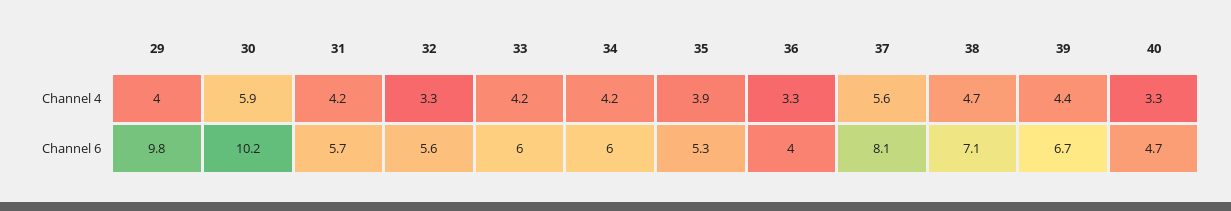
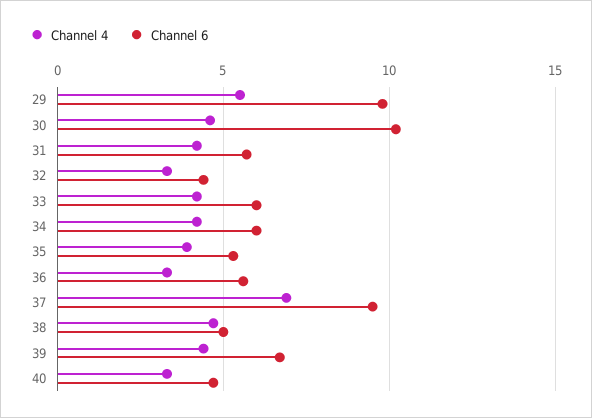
  {
    "Channel 4": {
-     "29": 4,
+     "29": 5.5,
-     "30": 5.9,
+     "30": 4.5,
      "31": 4.2,
      "32": 3.3,
      "33": 4.2,
      "34": 4.2,
      "35": 3.9,
      "36": 3.3,
-     "37": 5.6,
+     "37": 7,
      "38": 4.7,
      "39": 4.4,
      "40": 3.3
    },
    "Channel 6": {
      "29": 9.8,
      "30": 10.2,
      "31": 5.7,
-     "32": 5.6,
+     "32": 4.5,
      "33": 6,
      "34": 6,
      "35": 5.3,
-     "36": 4,
+     "36": 5.5,
-     "37": 8.1,
+     "37": 9.5,
-     "38": 7.1,
+     "38": 5,
      "39": 6.7,
      "40": 4.7
    }
  }

